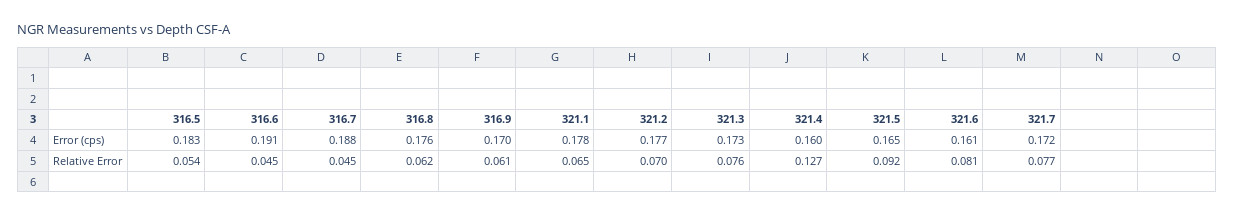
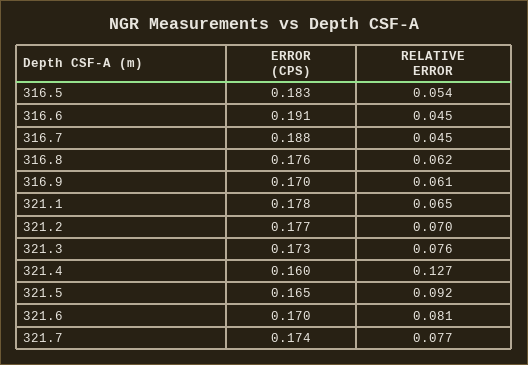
  {
    "316.5": {
      "Error (cps)": 0.183,
      "Relative Error": 0.054
    },
    "316.6": {
      "Error (cps)": 0.191,
      "Relative Error": 0.045
    },
    "316.7": {
      "Error (cps)": 0.188,
      "Relative Error": 0.045
    },
    "316.8": {
      "Error (cps)": 0.176,
      "Relative Error": 0.062
    },
    "316.9": {
      "Error (cps)": 0.17,
      "Relative Error": 0.061
    },
    "321.1": {
      "Error (cps)": 0.178,
      "Relative Error": 0.065
    },
    "321.2": {
      "Error (cps)": 0.177,
      "Relative Error": 0.07
    },
    "321.3": {
      "Error (cps)": 0.173,
      "Relative Error": 0.076
    },
    "321.4": {
      "Error (cps)": 0.16,
      "Relative Error": 0.127
    },
    "321.5": {
      "Error (cps)": 0.165,
      "Relative Error": 0.092
    },
    "321.6": {
-     "Error (cps)": 0.161,
+     "Error (cps)": 0.17,
      "Relative Error": 0.081
    },
    "321.7": {
-     "Error (cps)": 0.172,
+     "Error (cps)": 0.174,
      "Relative Error": 0.077
    }
  }

